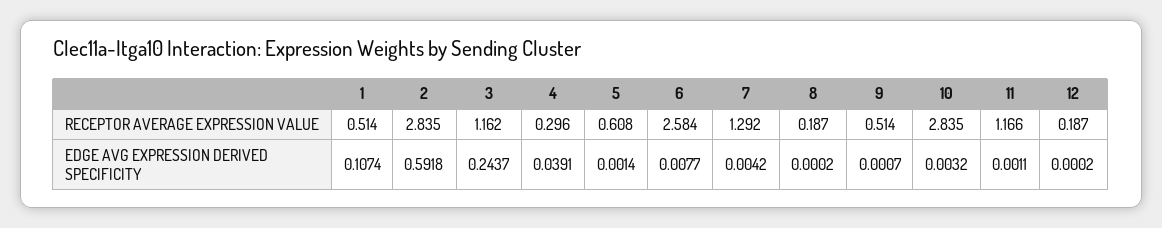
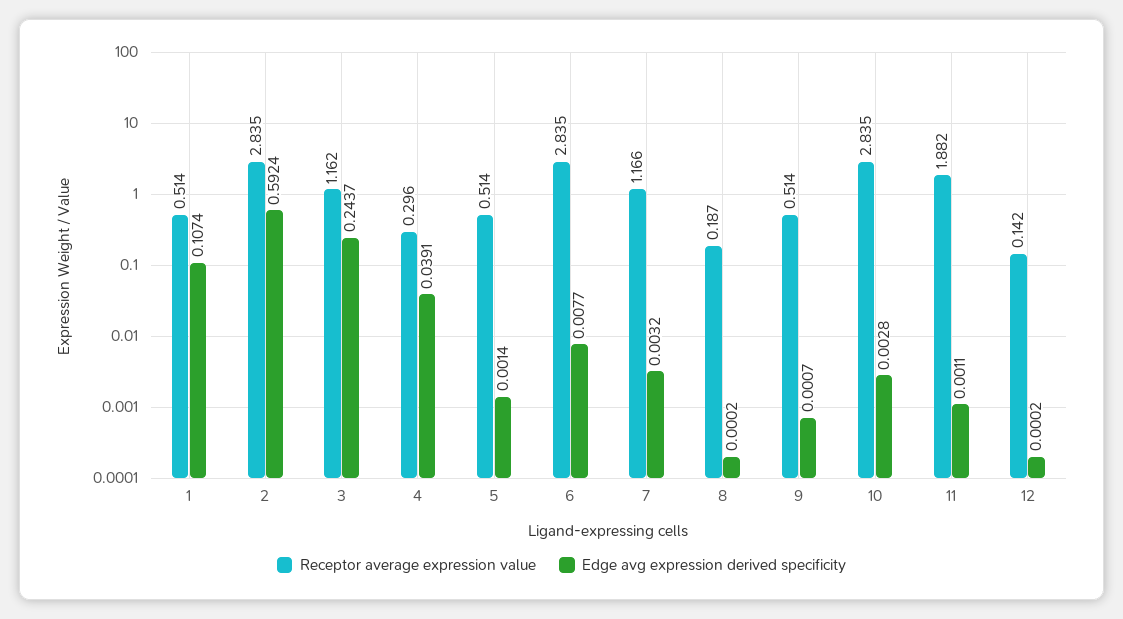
  {
    "RECEPTOR AVERAGE EXPRESSION VALUE": {
      "1": 0.514,
      "2": 2.835,
      "3": 1.162,
      "4": 0.296,
-     "5": 0.608,
+     "5": 0.514,
-     "6": 2.584,
+     "6": 2.835,
-     "7": 1.292,
+     "7": 1.166,
      "8": 0.187,
      "9": 0.514,
      "10": 2.835,
-     "11": 1.166,
+     "11": 1.882,
-     "12": 0.187
+     "12": 0.142
    },
    "EDGE AVG EXPRESSION DERIVED SPECIFICITY": {
      "1": 0.1074,
-     "2": 0.5918,
+     "2": 0.5924,
      "3": 0.2437,
      "4": 0.0391,
      "5": 0.0014,
      "6": 0.0077,
-     "7": 0.0042,
+     "7": 0.0032,
      "8": 0.0002,
      "9": 0.0007,
-     "10": 0.0032,
+     "10": 0.0028,
      "11": 0.0011,
      "12": 0.0002
    }
  }

